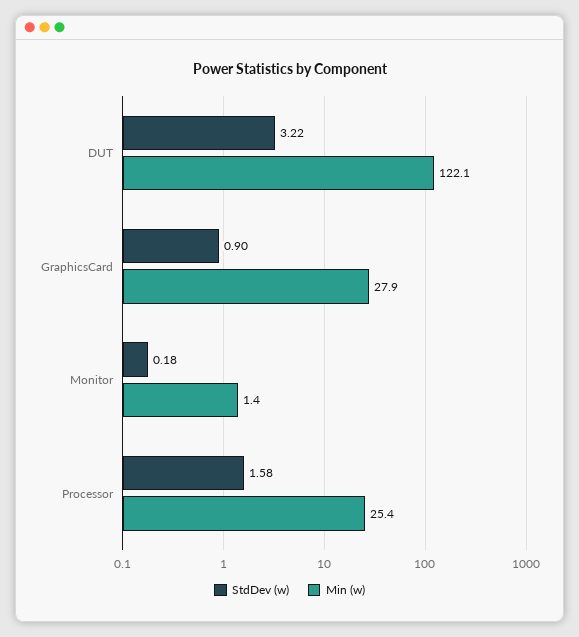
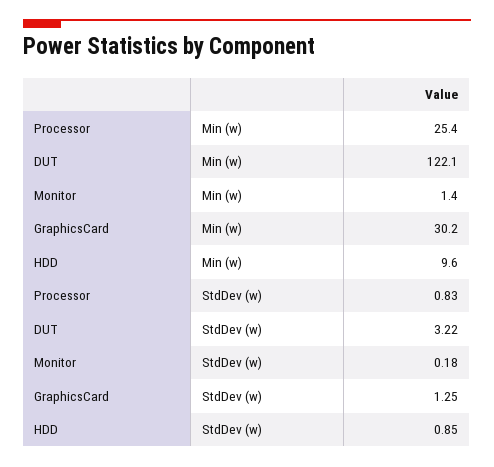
  {
    "StdDev (w)": {
      "DUT": 3.22,
-     "GraphicsCard": 0.9,
+     "GraphicsCard": 1.25,
      "Monitor": 0.18,
-     "Processor": 1.58
+     "Processor": 0.83,
+     "HDD": 0.85
    },
    "Min (w)": {
      "DUT": 122.1,
-     "GraphicsCard": 27.9,
+     "GraphicsCard": 30.2,
      "Monitor": 1.4,
-     "Processor": 25.4
+     "Processor": 25.4,
+     "HDD": 9.6
    }
  }

